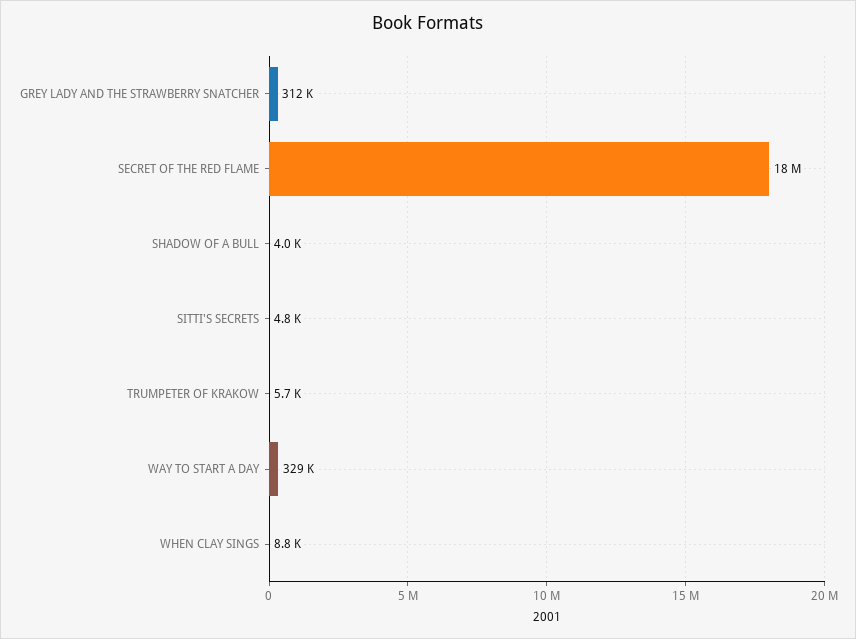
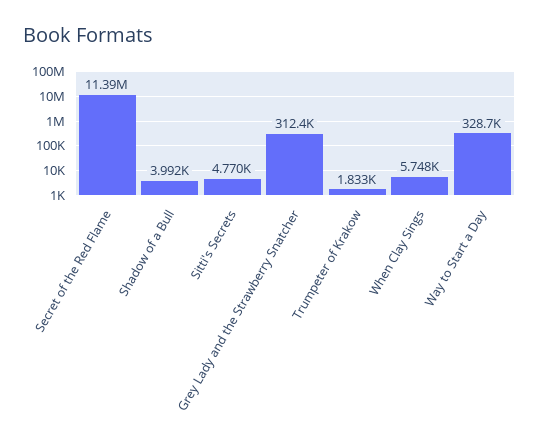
  {
    "GREY LADY AND THE STRAWBERRY SNATCHER": 312400,
-   "SECRET OF THE RED FLAME": 18000000,
+   "SECRET OF THE RED FLAME": 11390000,
    "SHADOW OF A BULL": 3992,
    "SITTI'S SECRETS": 4770,
-   "TRUMPETER OF KRAKOW": 5700,
+   "TRUMPETER OF KRAKOW": 1833,
    "WAY TO START A DAY": 328700,
-   "WHEN CLAY SINGS": 8800
+   "WHEN CLAY SINGS": 5748
  }

